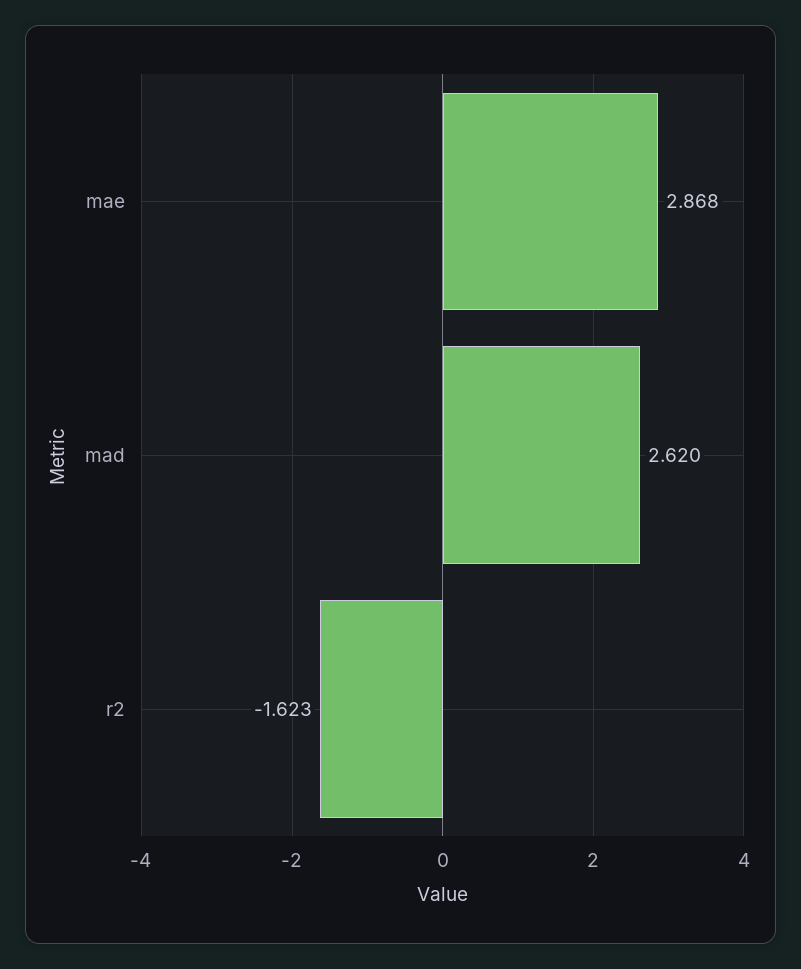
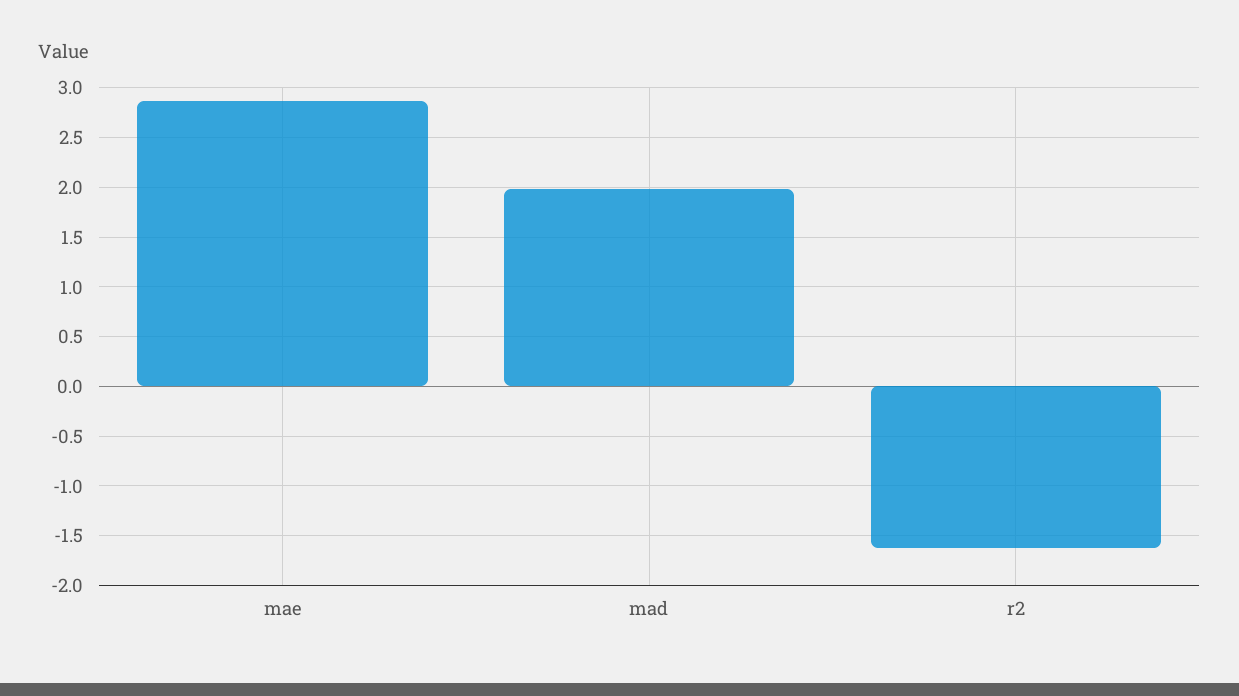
  {
    "mae": 2.868,
-   "mad": 2.62,
+   "mad": 2,
    "r2": -1.623
  }

